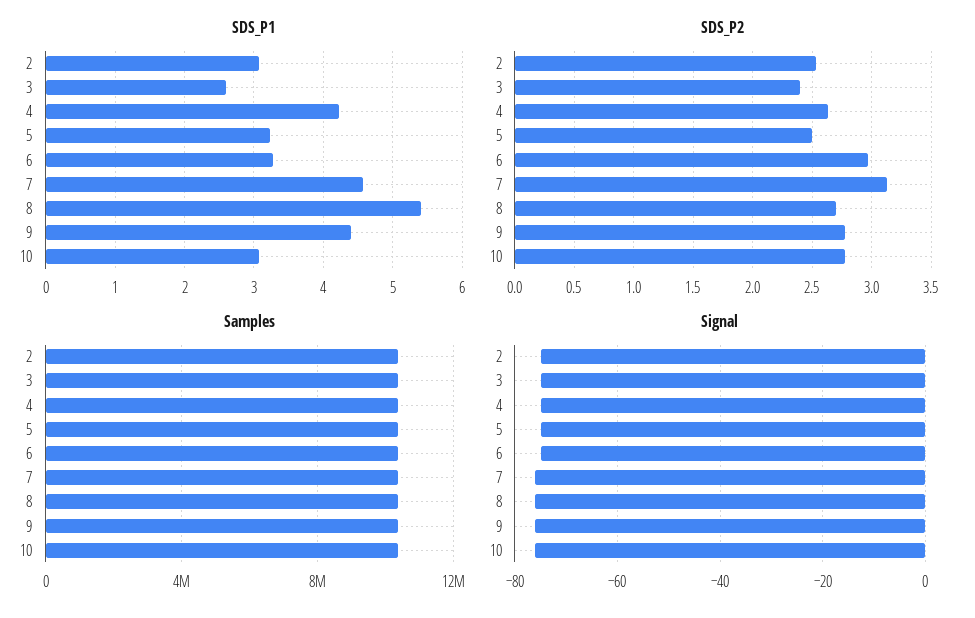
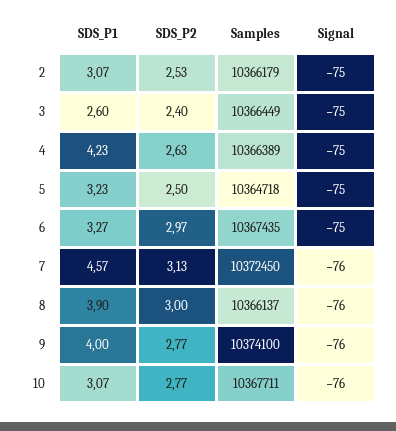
  {
    "SDS_P1": {
      "2": 3.07,
      "3": 2.6,
      "4": 4.23,
      "5": 3.23,
      "6": 3.27,
      "7": 4.57,
-     "8": 5.4,
+     "8": 3.9,
-     "9": 4.4,
+     "9": 4,
      "10": 3.07
    },
    "SDS_P2": {
      "2": 2.53,
      "3": 2.4,
      "4": 2.63,
      "5": 2.5,
      "6": 2.97,
      "7": 3.13,
-     "8": 2.7,
+     "8": 3,
      "9": 2.77,
      "10": 2.77
    },
    "Samples": {
      "2": 10366179,
      "3": 10366449,
      "4": 10366389,
      "5": 10364718,
      "6": 10367435,
      "7": 10372450,
      "8": 10366137,
      "9": 10374100,
      "10": 10367711
    },
    "Signal": {
      "2": -75,
      "3": -75,
      "4": -75,
      "5": -75,
      "6": -75,
      "7": -76,
      "8": -76,
      "9": -76,
      "10": -76
    }
  }

